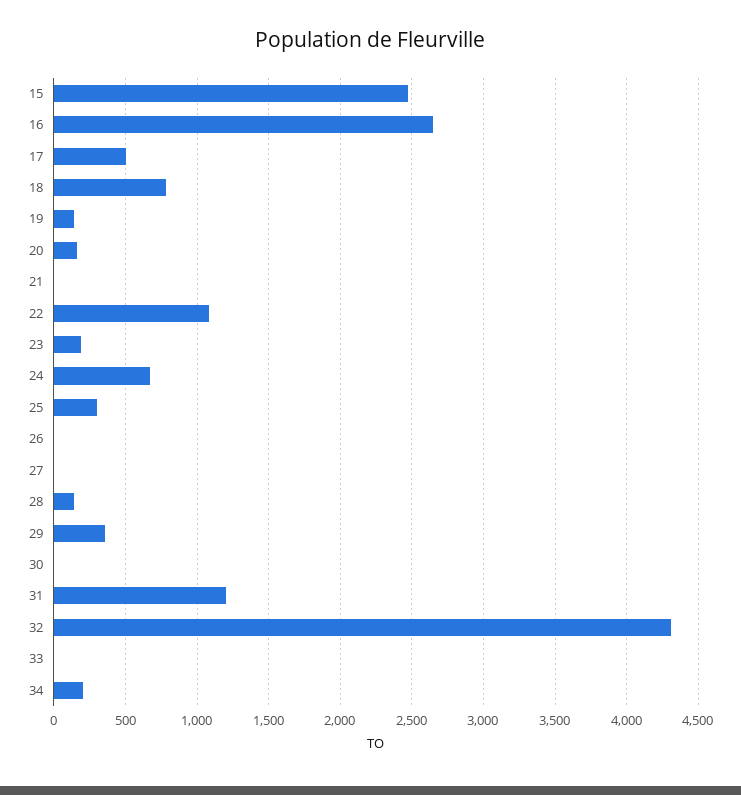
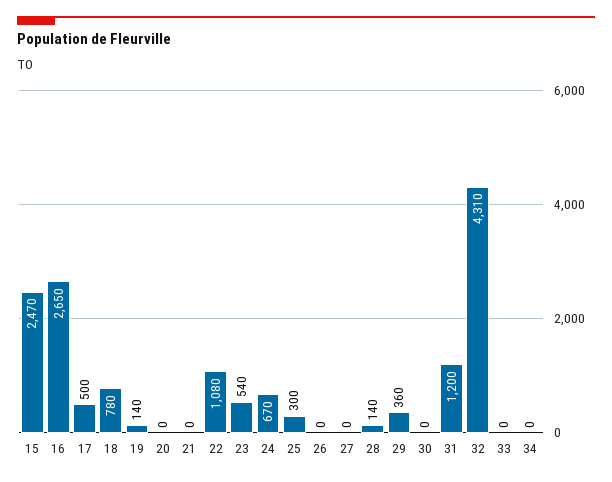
  {
    "15": 2470,
    "16": 2650,
    "17": 500,
    "18": 780,
    "19": 140,
-   "20": 150,
+   "20": 0,
    "21": 0,
    "22": 1080,
-   "23": 200,
+   "23": 540,
    "24": 670,
    "25": 300,
    "26": 0,
    "27": 0,
    "28": 140,
    "29": 360,
    "30": 0,
    "31": 1200,
    "32": 4310,
    "33": 0,
-   "34": 200
+   "34": 0
  }

